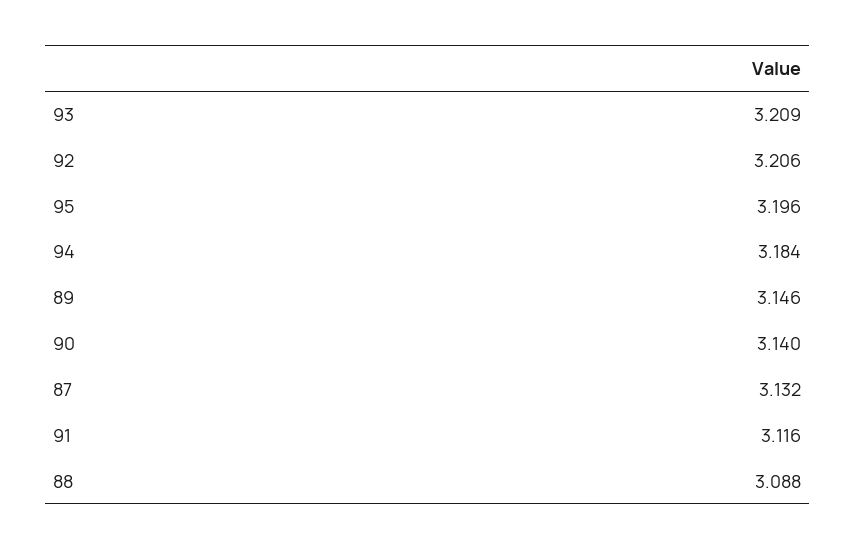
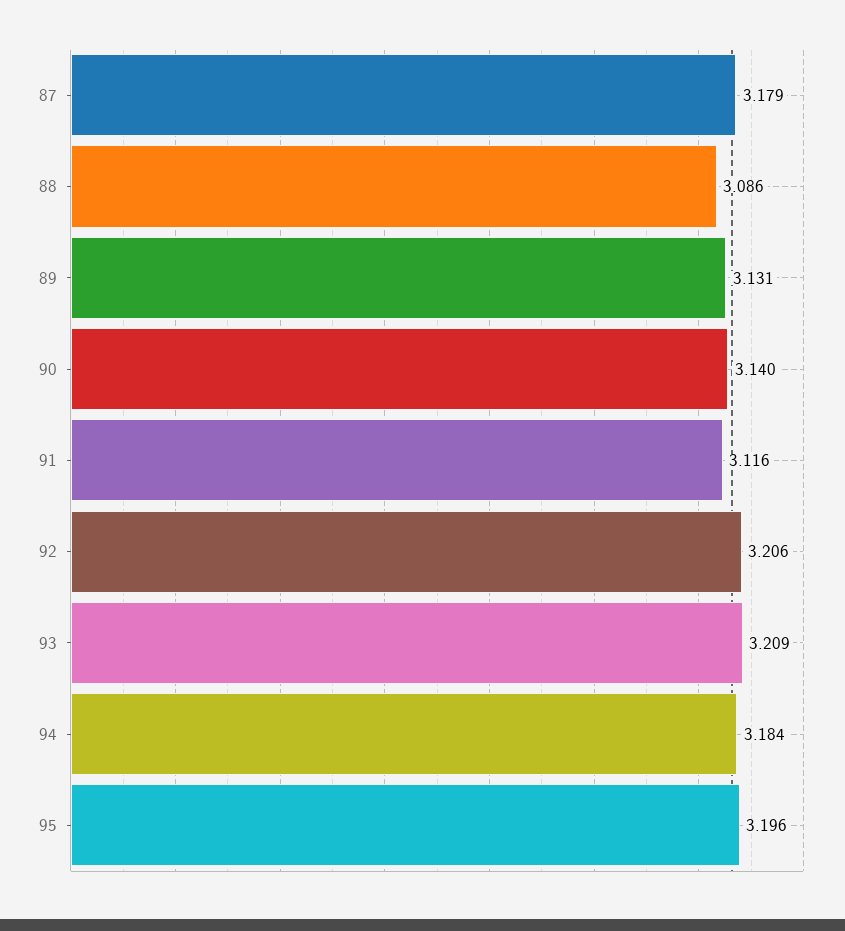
  {
    "93": 3.209,
    "92": 3.206,
    "95": 3.196,
    "94": 3.184,
-   "89": 3.146,
+   "89": 3.131,
    "90": 3.14,
-   "87": 3.132,
+   "87": 3.179,
    "91": 3.116,
-   "88": 3.088
+   "88": 3.086
  }

